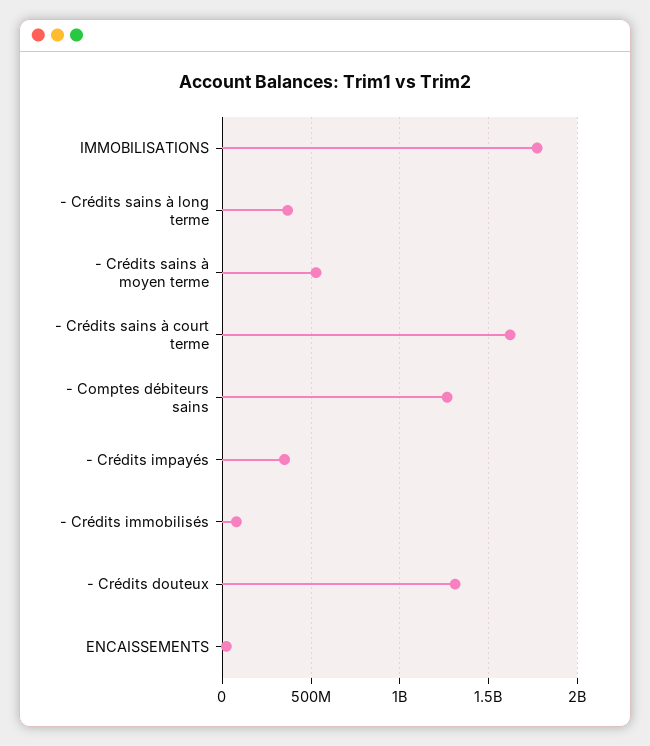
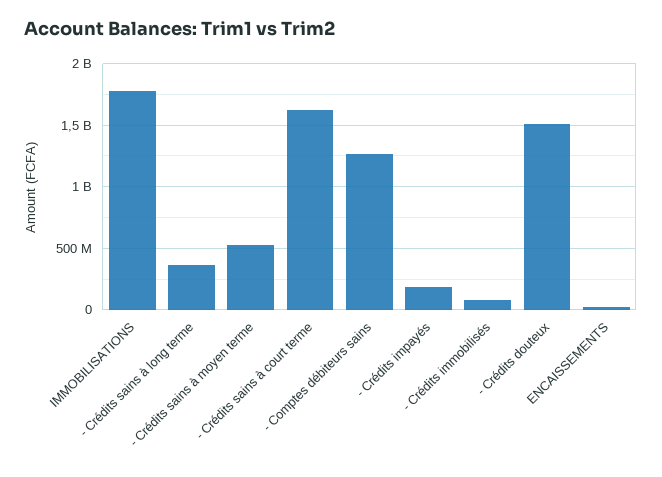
  {
    "IMMOBILISATIONS": 1750000000,
    "- Crédits sains à long terme": 350000000,
    "- Crédits sains à moyen terme": 550000000,
    "- Crédits sains à court terme": 1600000000,
    "- Comptes débiteurs sains": 1250000000,
-   "- Crédits impayés": 350000000,
+   "- Crédits impayés": 200000000,
    "- Crédits immobilisés": 100000000,
-   "- Crédits douteux": 1300000000,
+   "- Crédits douteux": 1500000000,
    "ENCAISSEMENTS": 0
  }

